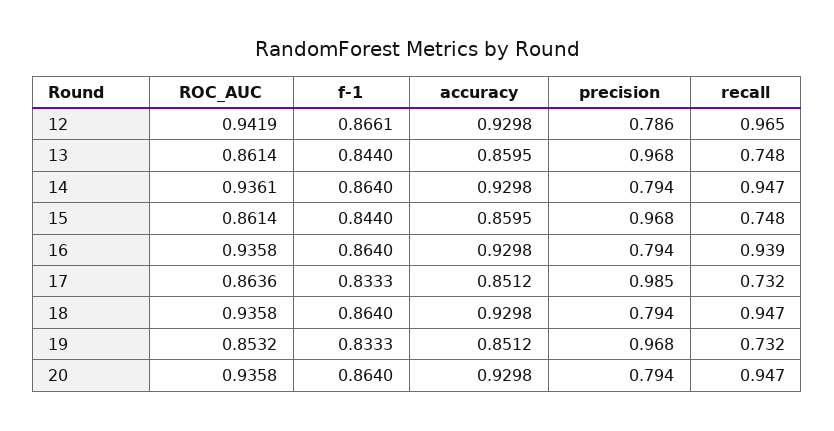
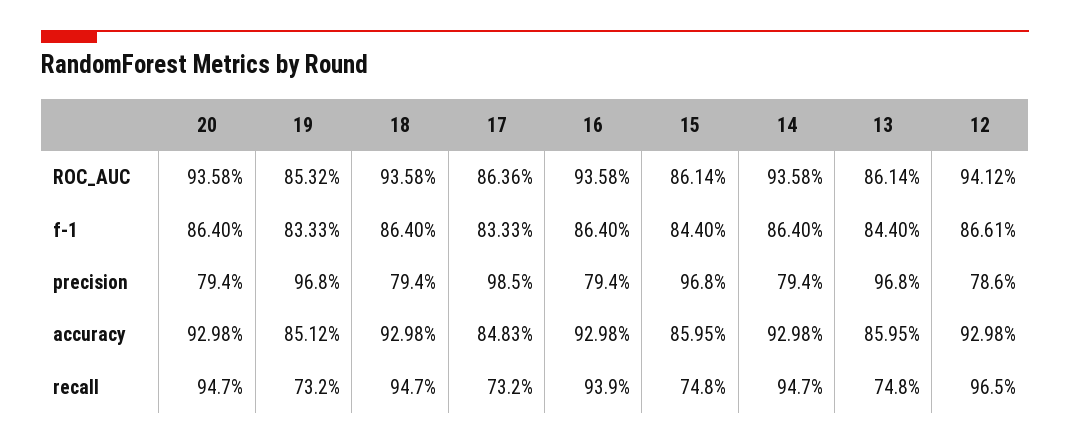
  {
    "ROC_AUC": {
-     "12": 0.9419,
+     "12": 0.9412,
      "13": 0.8614,
-     "14": 0.9361,
+     "14": 0.9358,
      "15": 0.8614,
      "16": 0.9358,
      "17": 0.8636,
      "18": 0.9358,
      "19": 0.8532,
      "20": 0.9358
    },
    "f-1": {
      "12": 0.8661,
      "13": 0.844,
      "14": 0.864,
      "15": 0.844,
      "16": 0.864,
      "17": 0.8333,
      "18": 0.864,
      "19": 0.8333,
      "20": 0.864
    },
    "accuracy": {
      "12": 0.9298,
      "13": 0.8595,
      "14": 0.9298,
      "15": 0.8595,
      "16": 0.9298,
-     "17": 0.8512,
+     "17": 0.8483,
      "18": 0.9298,
      "19": 0.8512,
      "20": 0.9298
    },
    "precision": {
      "12": 0.786,
      "13": 0.968,
      "14": 0.794,
      "15": 0.968,
      "16": 0.794,
      "17": 0.985,
      "18": 0.794,
      "19": 0.968,
      "20": 0.794
    },
    "recall": {
      "12": 0.965,
      "13": 0.748,
      "14": 0.947,
      "15": 0.748,
      "16": 0.939,
      "17": 0.732,
      "18": 0.947,
      "19": 0.732,
      "20": 0.947
    }
  }

